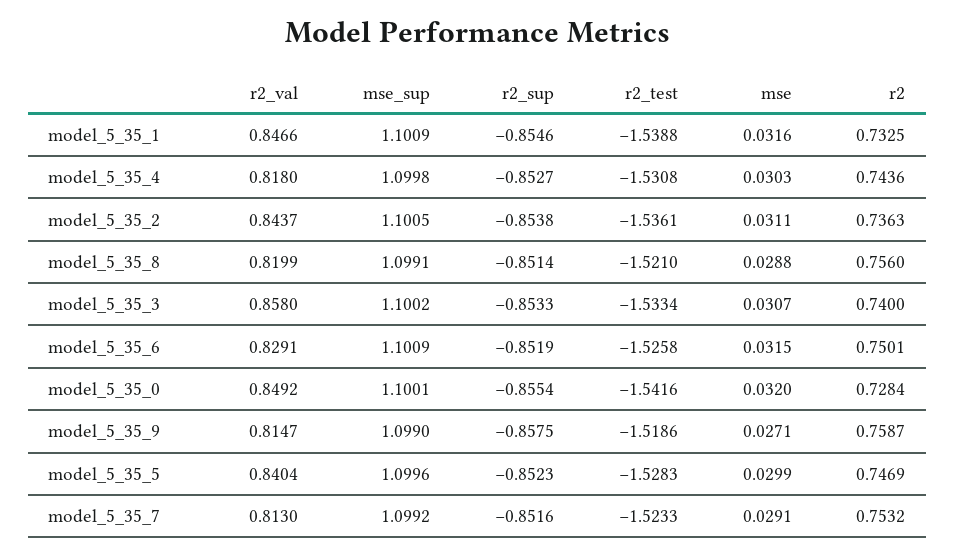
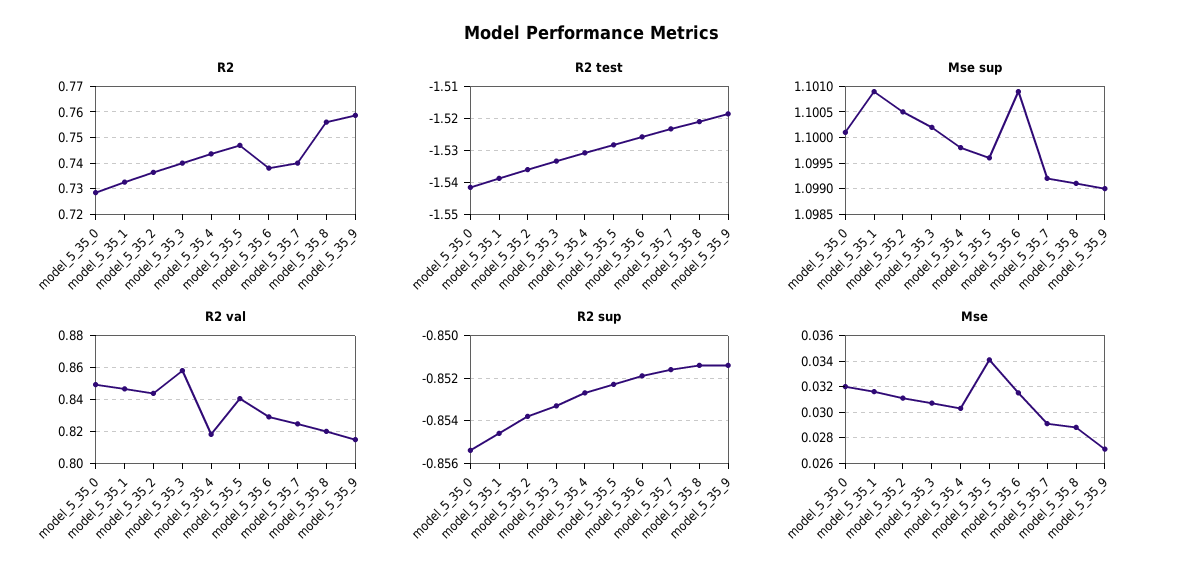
  {
    "r2_val": {
      "model_5_35_1": 0.8466,
      "model_5_35_4": 0.818,
      "model_5_35_2": 0.8437,
      "model_5_35_8": 0.8199,
      "model_5_35_3": 0.858,
      "model_5_35_6": 0.8291,
      "model_5_35_0": 0.8492,
      "model_5_35_9": 0.8147,
      "model_5_35_5": 0.8404,
-     "model_5_35_7": 0.813
+     "model_5_35_7": 0.825
    },
    "mse_sup": {
      "model_5_35_1": 1.1009,
      "model_5_35_4": 1.0998,
      "model_5_35_2": 1.1005,
      "model_5_35_8": 1.0991,
      "model_5_35_3": 1.1002,
      "model_5_35_6": 1.1009,
      "model_5_35_0": 1.1001,
      "model_5_35_9": 1.099,
      "model_5_35_5": 1.0996,
      "model_5_35_7": 1.0992
    },
    "r2_sup": {
      "model_5_35_1": -0.8546,
      "model_5_35_4": -0.8527,
      "model_5_35_2": -0.8538,
      "model_5_35_8": -0.8514,
      "model_5_35_3": -0.8533,
      "model_5_35_6": -0.8519,
      "model_5_35_0": -0.8554,
-     "model_5_35_9": -0.8575,
+     "model_5_35_9": -0.8515,
      "model_5_35_5": -0.8523,
      "model_5_35_7": -0.8516
    },
    "r2_test": {
      "model_5_35_1": -1.5388,
      "model_5_35_4": -1.5308,
      "model_5_35_2": -1.5361,
      "model_5_35_8": -1.521,
      "model_5_35_3": -1.5334,
      "model_5_35_6": -1.5258,
      "model_5_35_0": -1.5416,
      "model_5_35_9": -1.5186,
      "model_5_35_5": -1.5283,
      "model_5_35_7": -1.5233
    },
    "mse": {
      "model_5_35_1": 0.0316,
      "model_5_35_4": 0.0303,
      "model_5_35_2": 0.0311,
      "model_5_35_8": 0.0288,
      "model_5_35_3": 0.0307,
      "model_5_35_6": 0.0315,
      "model_5_35_0": 0.032,
      "model_5_35_9": 0.0271,
-     "model_5_35_5": 0.0299,
+     "model_5_35_5": 0.034,
      "model_5_35_7": 0.0291
    },
    "r2": {
      "model_5_35_1": 0.7325,
      "model_5_35_4": 0.7436,
      "model_5_35_2": 0.7363,
      "model_5_35_8": 0.756,
      "model_5_35_3": 0.74,
-     "model_5_35_6": 0.7501,
+     "model_5_35_6": 0.7375,
      "model_5_35_0": 0.7284,
      "model_5_35_9": 0.7587,
      "model_5_35_5": 0.7469,
-     "model_5_35_7": 0.7532
+     "model_5_35_7": 0.74
    }
  }

